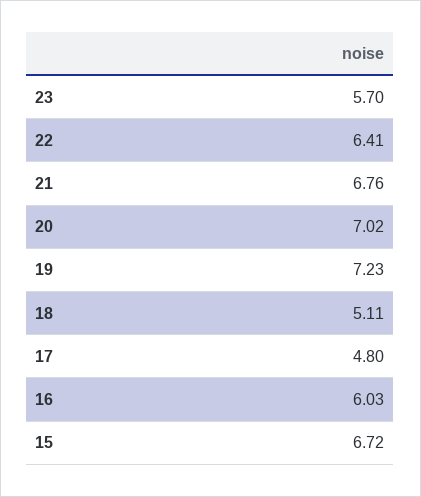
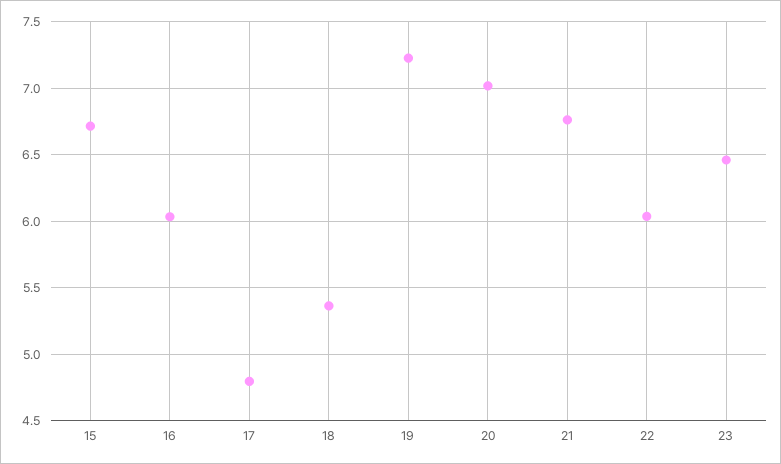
  {
-   "23": 5.7,
+   "23": 6.45,
-   "22": 6.41,
+   "22": 6.05,
    "21": 6.76,
    "20": 7.02,
    "19": 7.23,
-   "18": 5.11,
+   "18": 5.35,
    "17": 4.8,
    "16": 6.03,
    "15": 6.72
  }

